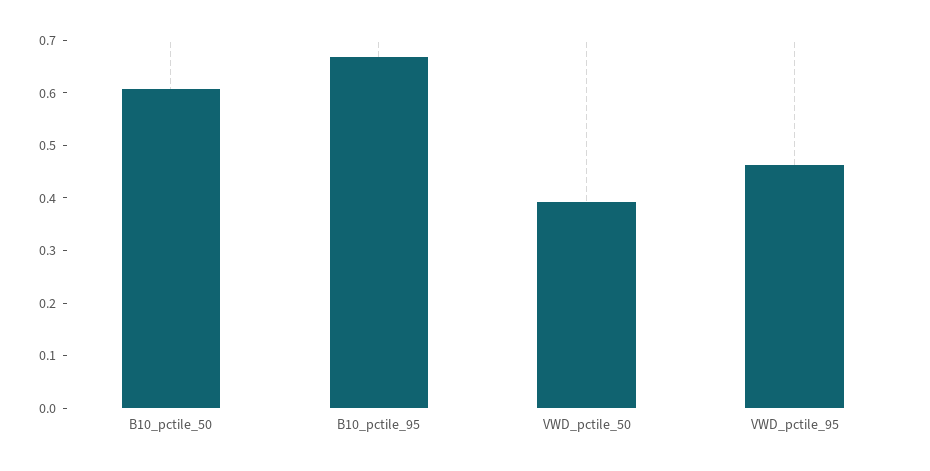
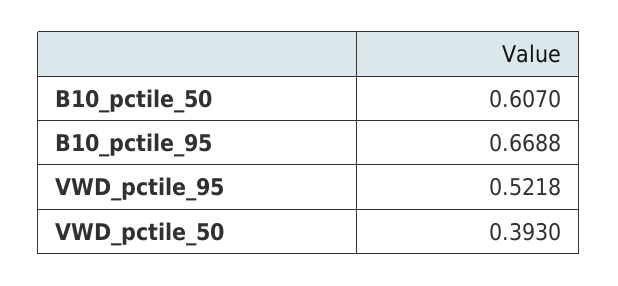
  {
    "B10_pctile_50": 0.607,
    "B10_pctile_95": 0.6688,
    "VWD_pctile_50": 0.393,
-   "VWD_pctile_95": 0.46
+   "VWD_pctile_95": 0.5218
  }

